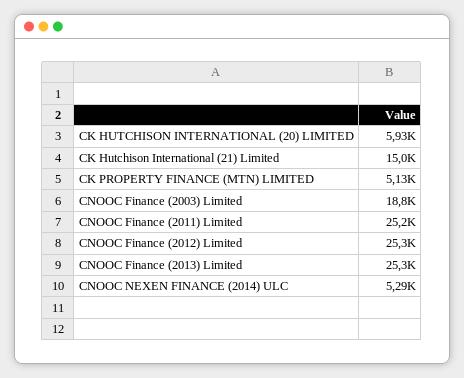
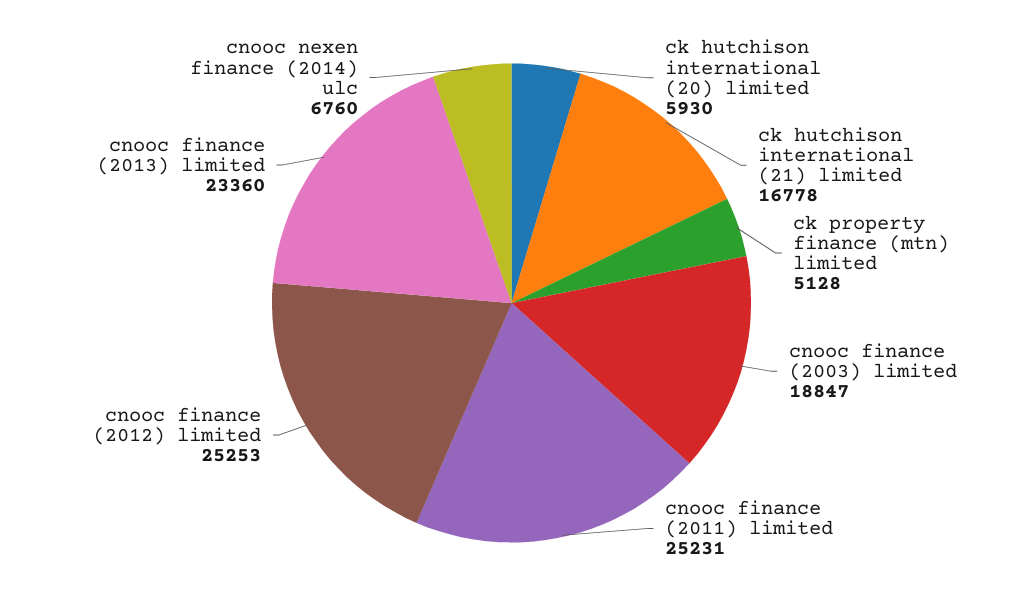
  {
    "CK HUTCHISON INTERNATIONAL (20) LIMITED": 5930,
-   "CK Hutchison International (21) Limited": 15000,
+   "CK Hutchison International (21) Limited": 16778,
    "CK PROPERTY FINANCE (MTN) LIMITED": 5128,
    "CNOOC Finance (2003) Limited": 18847,
    "CNOOC Finance (2011) Limited": 25231,
    "CNOOC Finance (2012) Limited": 25253,
-   "CNOOC Finance (2013) Limited": 25300,
+   "CNOOC Finance (2013) Limited": 23360,
-   "CNOOC NEXEN FINANCE (2014) ULC": 5290
+   "CNOOC NEXEN FINANCE (2014) ULC": 6760
  }

